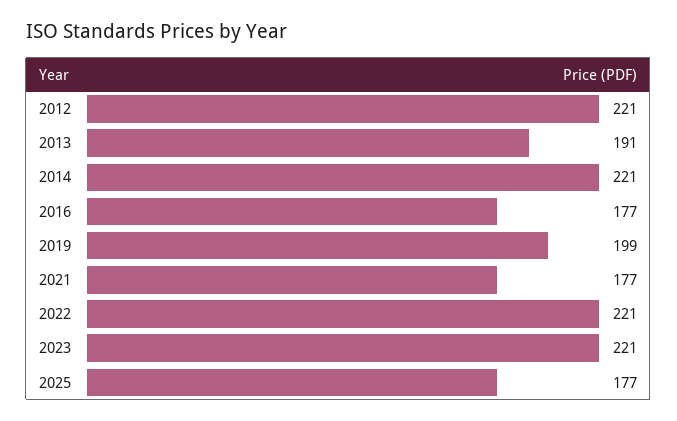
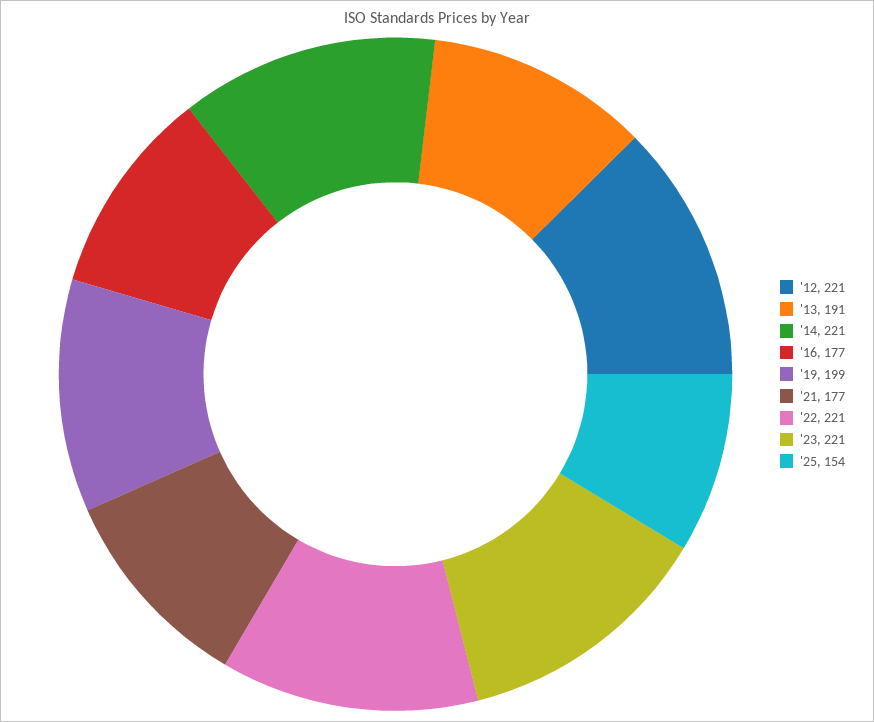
  {
    "2012": 221,
    "2013": 191,
    "2014": 221,
    "2016": 177,
    "2019": 199,
    "2021": 177,
    "2022": 221,
    "2023": 221,
-   "2025": 177
+   "2025": 154
  }

